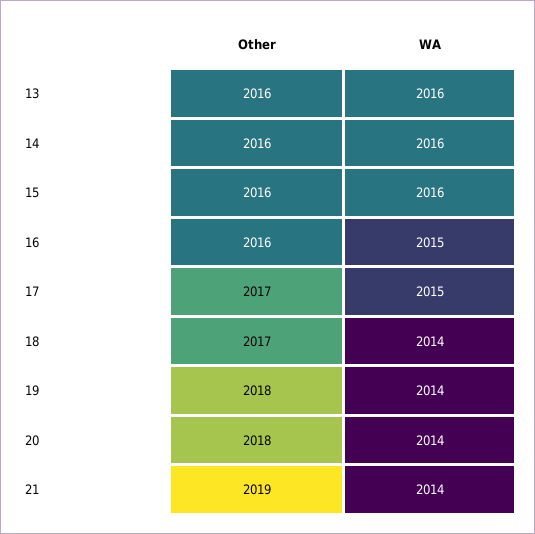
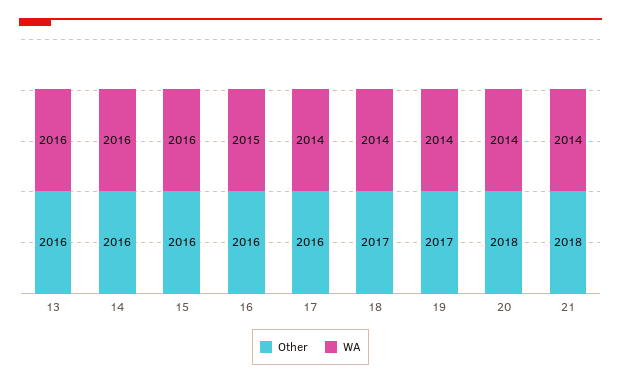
  {
    "Other": {
      "13": 2016,
      "14": 2016,
      "15": 2016,
      "16": 2016,
-     "17": 2017,
+     "17": 2016,
      "18": 2017,
-     "19": 2018,
+     "19": 2017,
      "20": 2018,
-     "21": 2019
+     "21": 2018
    },
    "WA": {
      "13": 2016,
      "14": 2016,
      "15": 2016,
      "16": 2015,
-     "17": 2015,
+     "17": 2014,
      "18": 2014,
      "19": 2014,
      "20": 2014,
      "21": 2014
    }
  }

